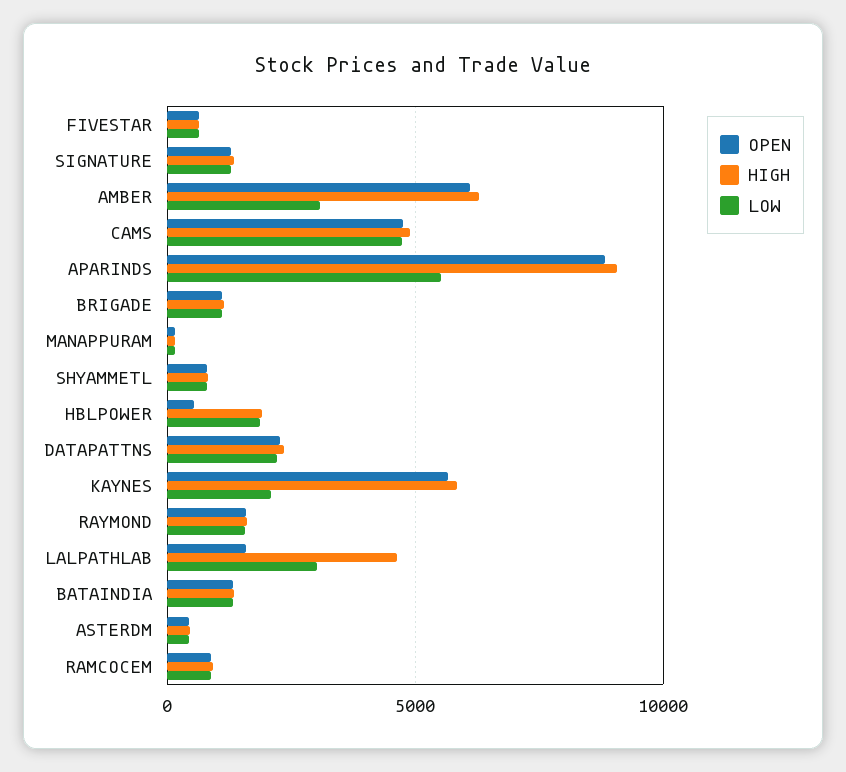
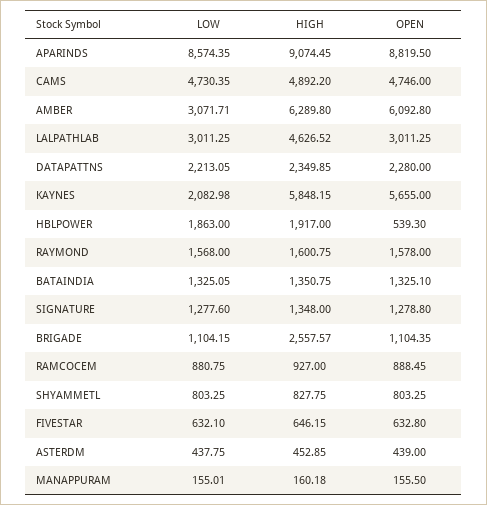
  {
    "OPEN": {
      "FIVESTAR": 632.8,
      "SIGNATURE": 1278.8,
      "AMBER": 6092.8,
      "CAMS": 4746,
      "APARINDS": 8819.5,
      "BRIGADE": 1104.35,
      "MANAPPURAM": 155.5,
      "SHYAMMETL": 803.25,
      "HBLPOWER": 539.3,
      "DATAPATTNS": 2280,
      "KAYNES": 5655,
      "RAYMOND": 1578,
-     "LALPATHLAB": 1500,
+     "LALPATHLAB": 3011.25,
      "BATAINDIA": 1325.1,
      "ASTERDM": 439,
      "RAMCOCEM": 888.45
    },
    "HIGH": {
      "FIVESTAR": 646.15,
      "SIGNATURE": 1348,
      "AMBER": 6289.8,
      "CAMS": 4892.2,
      "APARINDS": 9074.45,
-     "BRIGADE": 1000,
+     "BRIGADE": 2557.57,
      "MANAPPURAM": 160.18,
      "SHYAMMETL": 827.75,
      "HBLPOWER": 1917,
      "DATAPATTNS": 2349.85,
      "KAYNES": 5848.15,
      "RAYMOND": 1600.75,
      "LALPATHLAB": 4626.52,
      "BATAINDIA": 1350.75,
      "ASTERDM": 452.85,
      "RAMCOCEM": 927
    },
    "LOW": {
      "FIVESTAR": 632.1,
      "SIGNATURE": 1277.6,
      "AMBER": 3071.71,
      "CAMS": 4730.35,
-     "APARINDS": 5500,
+     "APARINDS": 8574.35,
      "BRIGADE": 1104.15,
      "MANAPPURAM": 155.01,
      "SHYAMMETL": 803.25,
      "HBLPOWER": 1863,
      "DATAPATTNS": 2213.05,
      "KAYNES": 2082.98,
      "RAYMOND": 1568,
      "LALPATHLAB": 3011.25,
      "BATAINDIA": 1325.05,
      "ASTERDM": 437.75,
      "RAMCOCEM": 880.75
    }
  }

